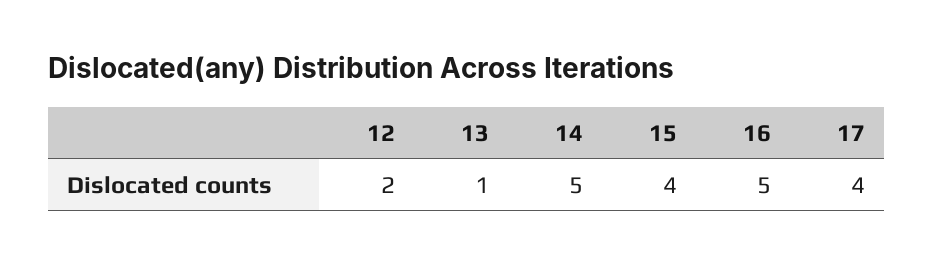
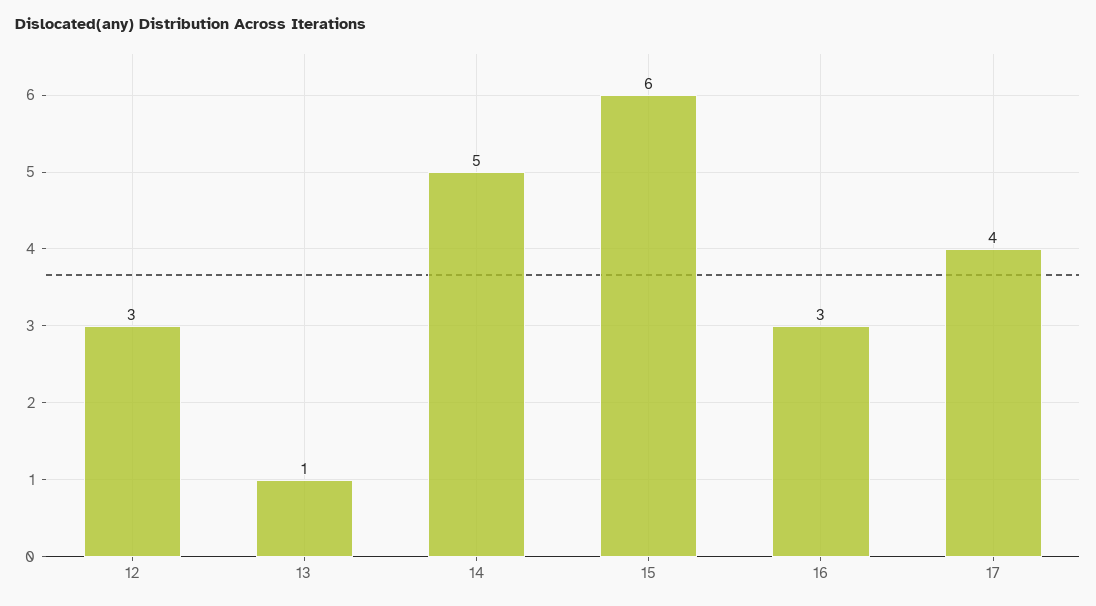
  {
-   "12": 2,
+   "12": 3,
    "13": 1,
    "14": 5,
-   "15": 4,
+   "15": 6,
-   "16": 5,
+   "16": 3,
    "17": 4
  }

